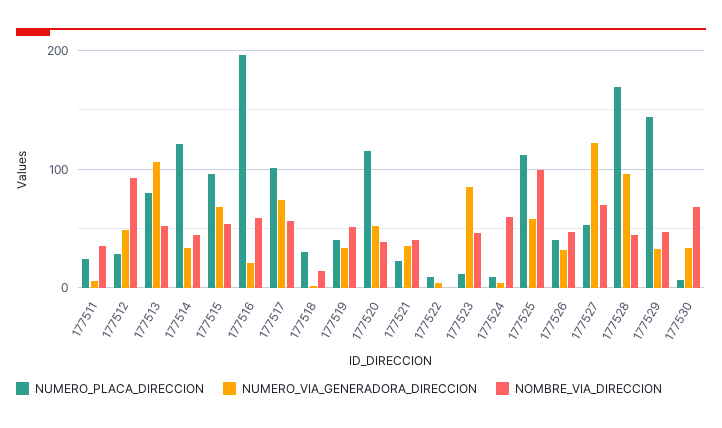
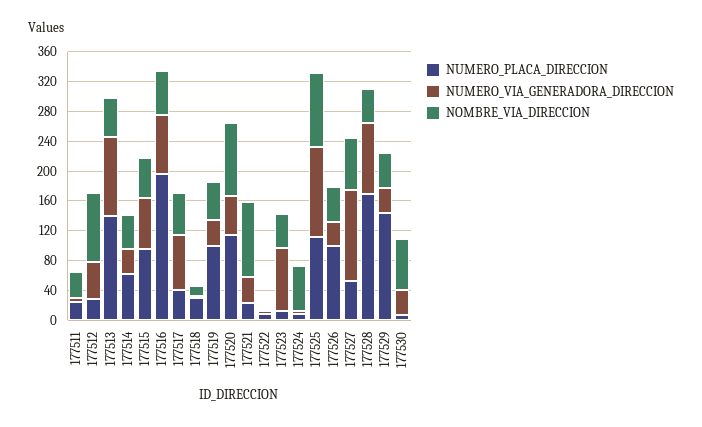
  {
    "NUMERO_PLACA_DIRECCION": {
      "177511": 20,
      "177512": 30,
-     "177513": 80,
+     "177513": 140,
-     "177514": 120,
+     "177514": 60,
      "177515": 100,
      "177516": 200,
-     "177517": 100,
+     "177517": 40,
      "177518": 30,
-     "177519": 40,
+     "177519": 100,
      "177520": 120,
      "177521": 20,
      "177522": 10,
      "177523": 10,
      "177524": 10,
      "177525": 110,
-     "177526": 40,
+     "177526": 100,
      "177527": 50,
      "177528": 170,
      "177529": 140,
      "177530": 10
    },
    "NUMERO_VIA_GENERADORA_DIRECCION": {
      "177511": 10,
      "177512": 50,
      "177513": 110,
      "177514": 30,
      "177515": 70,
-     "177516": 20,
+     "177516": 80,
      "177517": 70,
      "177518": 0,
      "177519": 30,
      "177520": 50,
      "177521": 40,
      "177522": 0,
      "177523": 90,
      "177524": 0,
-     "177525": 60,
+     "177525": 120,
      "177526": 30,
      "177527": 120,
      "177528": 100,
      "177529": 30,
      "177530": 30
    },
    "NOMBRE_VIA_DIRECCION": {
      "177511": 40,
      "177512": 90,
      "177513": 50,
      "177514": 50,
      "177515": 50,
      "177516": 60,
      "177517": 60,
      "177518": 10,
      "177519": 50,
-     "177520": 40,
+     "177520": 100,
-     "177521": 40,
+     "177521": 100,
      "177522": 0,
      "177523": 50,
      "177524": 60,
      "177525": 100,
      "177526": 50,
      "177527": 70,
      "177528": 50,
      "177529": 50,
      "177530": 70
    }
  }

